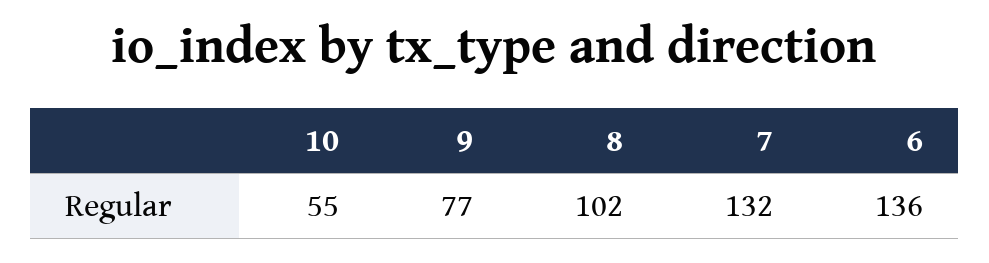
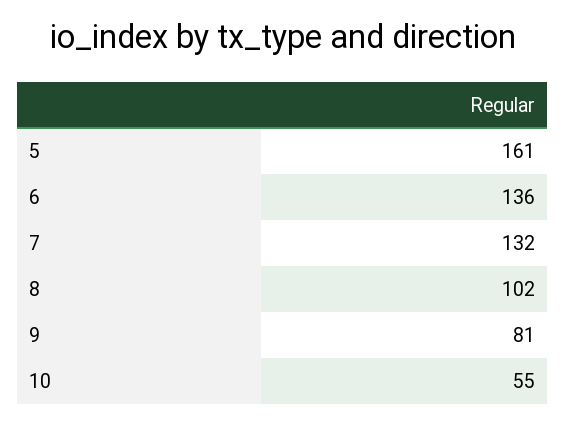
  {
    "10": 55,
-   "9": 77,
+   "9": 81,
    "8": 102,
    "7": 132,
-   "6": 136
+   "6": 136,
+   "5": 161
  }

